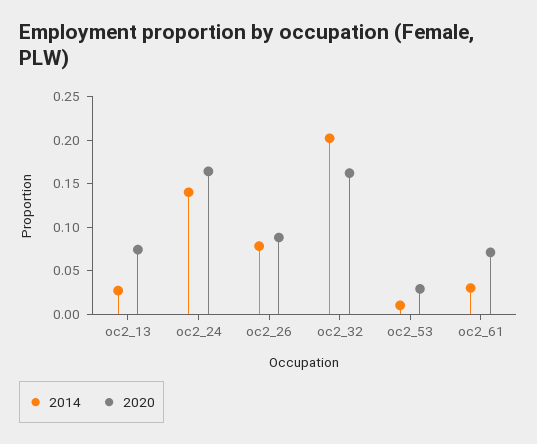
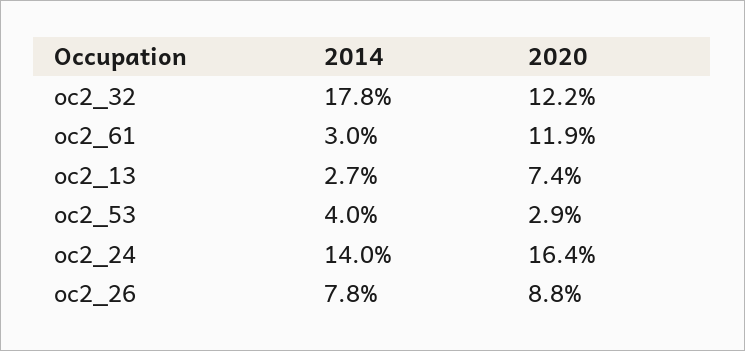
  {
    "2014": {
      "oc2_13": 0.027,
      "oc2_24": 0.14,
      "oc2_26": 0.078,
-     "oc2_32": 0.2,
+     "oc2_32": 0.178,
-     "oc2_53": 0.01,
+     "oc2_53": 0.04,
      "oc2_61": 0.03
    },
    "2020": {
      "oc2_13": 0.074,
      "oc2_24": 0.164,
      "oc2_26": 0.088,
-     "oc2_32": 0.16,
+     "oc2_32": 0.122,
      "oc2_53": 0.029,
-     "oc2_61": 0.07
+     "oc2_61": 0.119
    }
  }

